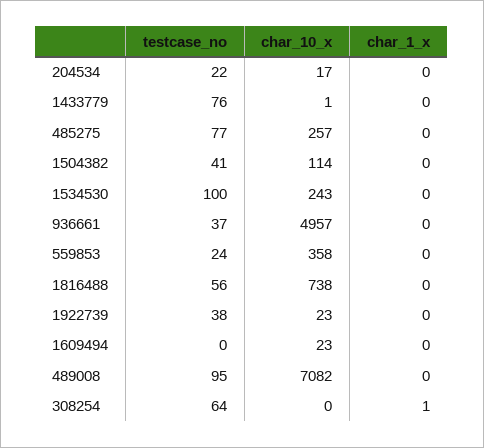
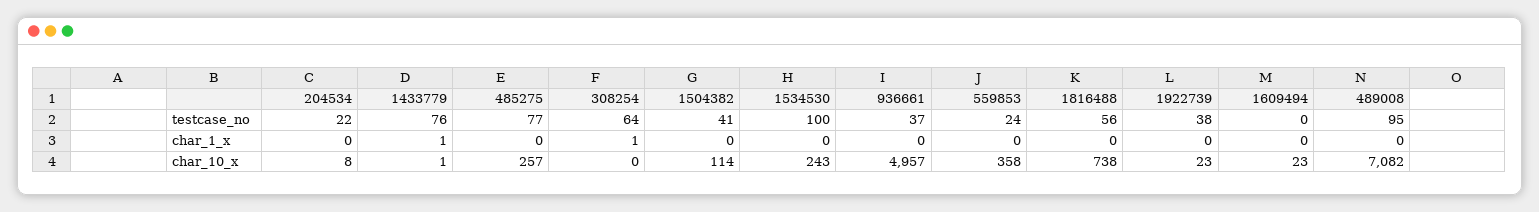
  {
    "testcase_no": {
      "204534": 22,
      "1433779": 76,
      "485275": 77,
      "1504382": 41,
      "1534530": 100,
      "936661": 37,
      "559853": 24,
      "1816488": 56,
      "1922739": 38,
      "1609494": 0,
      "489008": 95,
      "308254": 64
    },
    "char_10_x": {
-     "204534": 17,
+     "204534": 8,
      "1433779": 1,
      "485275": 257,
      "1504382": 114,
      "1534530": 243,
      "936661": 4957,
      "559853": 358,
      "1816488": 738,
      "1922739": 23,
      "1609494": 23,
      "489008": 7082,
      "308254": 0
    },
    "char_1_x": {
      "204534": 0,
-     "1433779": 0,
+     "1433779": 1,
      "485275": 0,
      "1504382": 0,
      "1534530": 0,
      "936661": 0,
      "559853": 0,
      "1816488": 0,
      "1922739": 0,
      "1609494": 0,
      "489008": 0,
      "308254": 1
    }
  }

